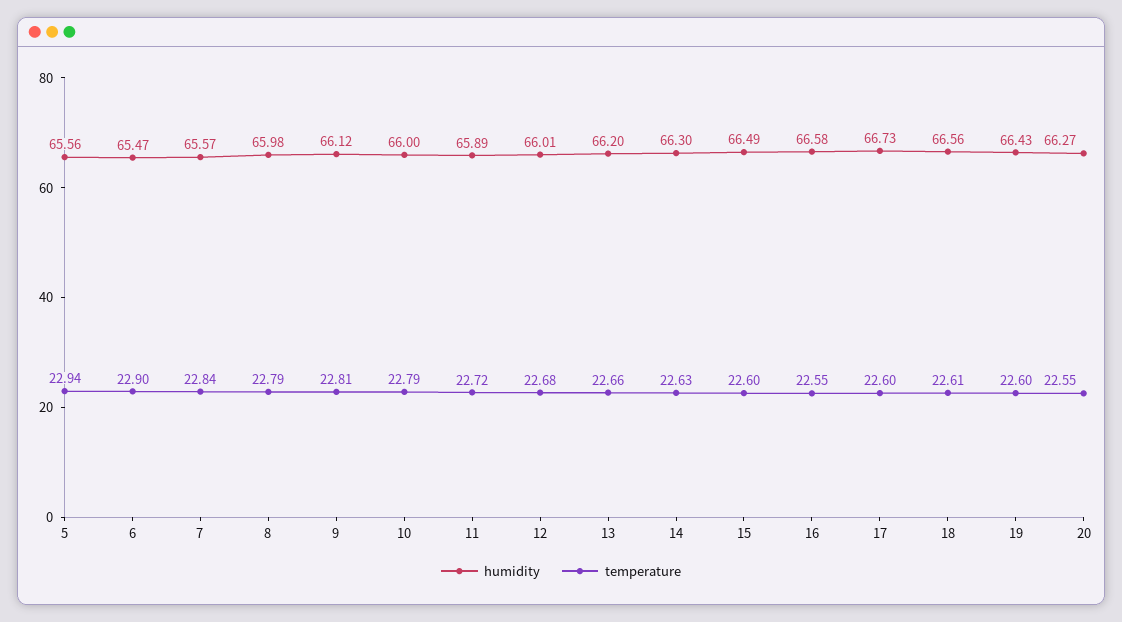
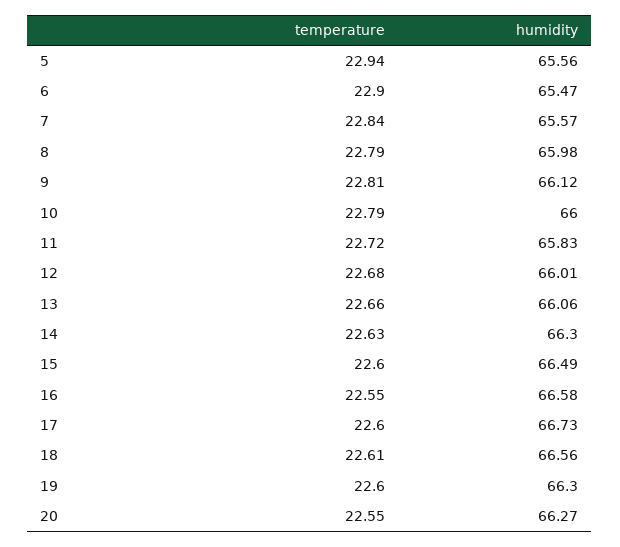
  {
    "humidity": {
      "5": 65.56,
      "6": 65.47,
      "7": 65.57,
      "8": 65.98,
      "9": 66.12,
      "10": 66,
-     "11": 65.89,
+     "11": 65.83,
      "12": 66.01,
-     "13": 66.2,
+     "13": 66.06,
      "14": 66.3,
      "15": 66.49,
      "16": 66.58,
      "17": 66.73,
      "18": 66.56,
-     "19": 66.43,
+     "19": 66.3,
      "20": 66.27
    },
    "temperature": {
      "5": 22.94,
      "6": 22.9,
      "7": 22.84,
      "8": 22.79,
      "9": 22.81,
      "10": 22.79,
      "11": 22.72,
      "12": 22.68,
      "13": 22.66,
      "14": 22.63,
      "15": 22.6,
      "16": 22.55,
      "17": 22.6,
      "18": 22.61,
      "19": 22.6,
      "20": 22.55
    }
  }

